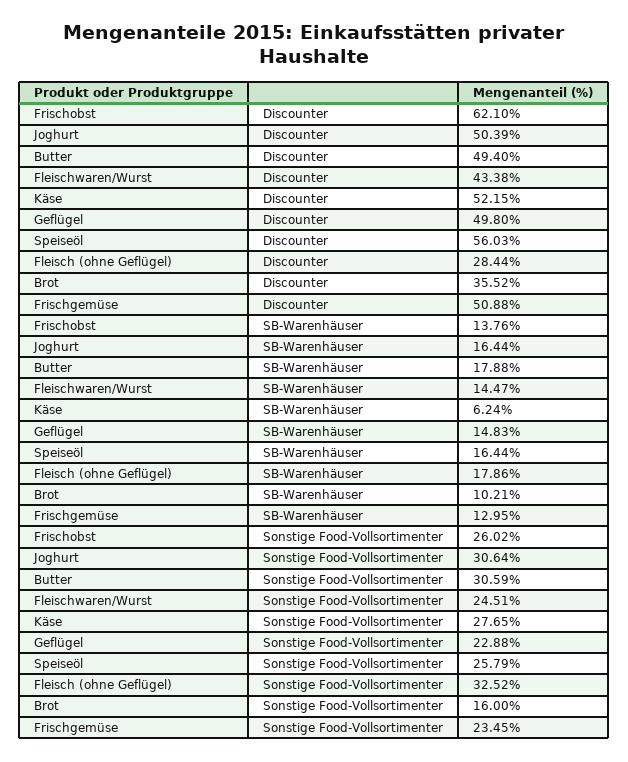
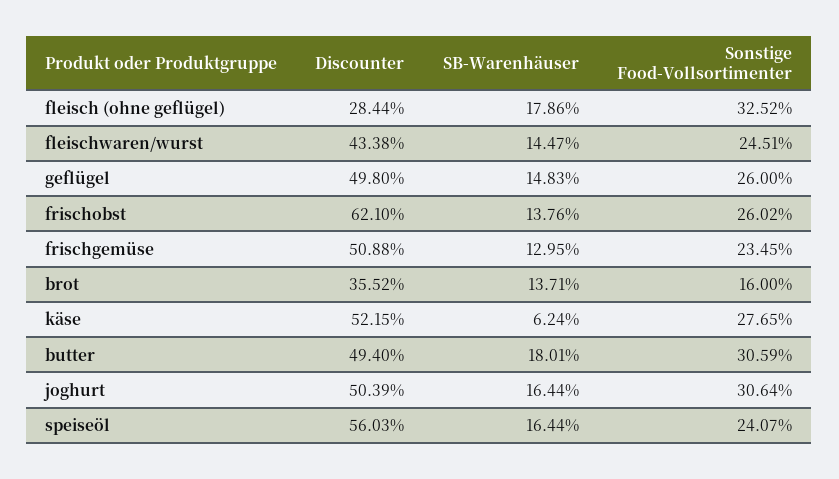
  {
    "Frischobst": {
      "Discounter": 62.1,
      "SB-Warenhäuser": 13.76,
      "Sonstige Food-Vollsortimenter": 26.02
    },
    "Joghurt": {
      "Discounter": 50.39,
      "SB-Warenhäuser": 16.44,
      "Sonstige Food-Vollsortimenter": 30.64
    },
    "Butter": {
      "Discounter": 49.4,
-     "SB-Warenhäuser": 17.88,
+     "SB-Warenhäuser": 18.01,
      "Sonstige Food-Vollsortimenter": 30.59
    },
    "Fleischwaren/Wurst": {
      "Discounter": 43.38,
      "SB-Warenhäuser": 14.47,
      "Sonstige Food-Vollsortimenter": 24.51
    },
    "Käse": {
      "Discounter": 52.15,
      "SB-Warenhäuser": 6.24,
      "Sonstige Food-Vollsortimenter": 27.65
    },
    "Geflügel": {
      "Discounter": 49.8,
      "SB-Warenhäuser": 14.83,
-     "Sonstige Food-Vollsortimenter": 22.88
+     "Sonstige Food-Vollsortimenter": 26
    },
    "Speiseöl": {
      "Discounter": 56.03,
      "SB-Warenhäuser": 16.44,
-     "Sonstige Food-Vollsortimenter": 25.79
+     "Sonstige Food-Vollsortimenter": 24.07
    },
    "Fleisch (ohne Geflügel)": {
      "Discounter": 28.44,
      "SB-Warenhäuser": 17.86,
      "Sonstige Food-Vollsortimenter": 32.52
    },
    "Brot": {
      "Discounter": 35.52,
-     "SB-Warenhäuser": 10.21,
+     "SB-Warenhäuser": 13.71,
      "Sonstige Food-Vollsortimenter": 16
    },
    "Frischgemüse": {
      "Discounter": 50.88,
      "SB-Warenhäuser": 12.95,
      "Sonstige Food-Vollsortimenter": 23.45
    }
  }

